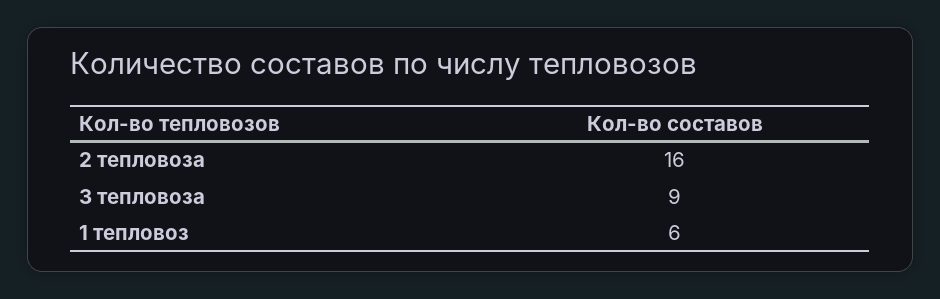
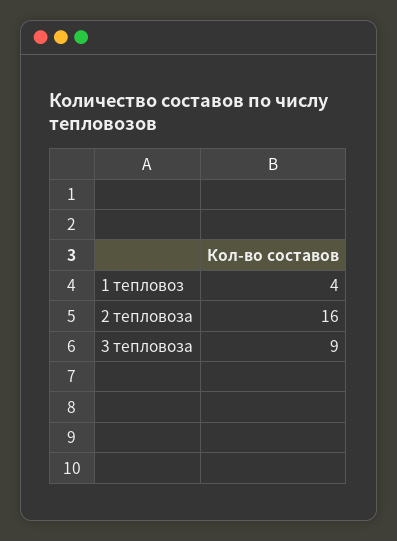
  {
    "2 тепловоза": 16,
    "3 тепловоза": 9,
-   "1 тепловоз": 6
+   "1 тепловоз": 4
  }

